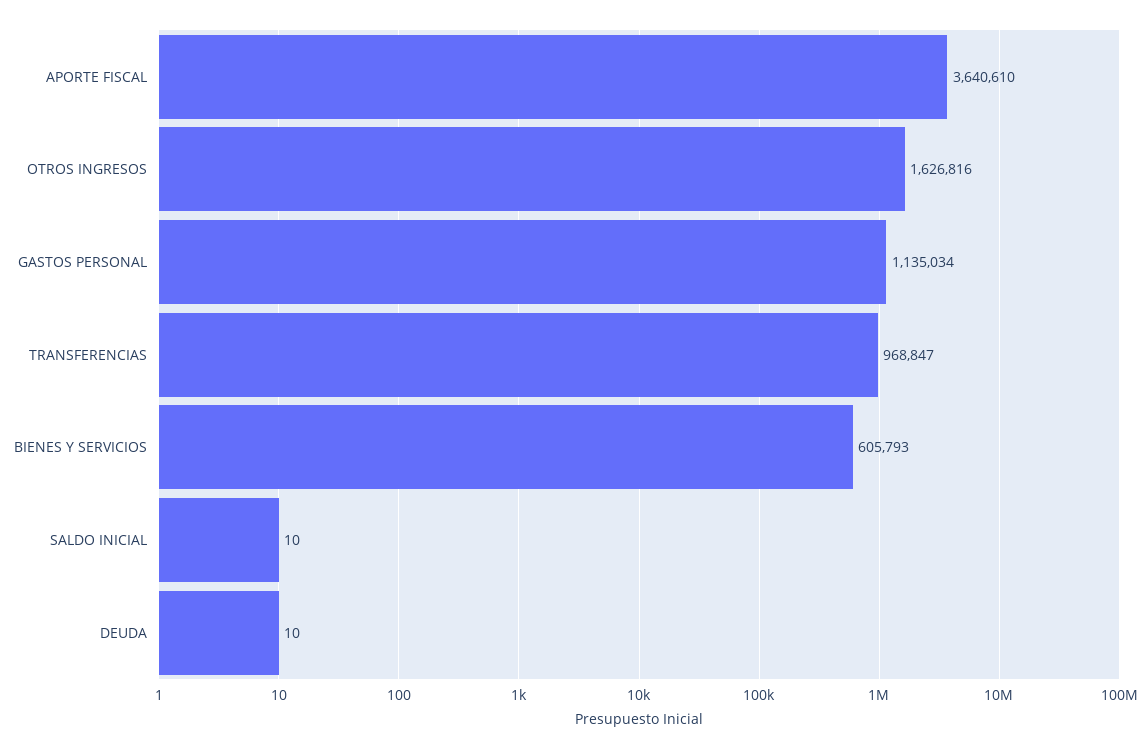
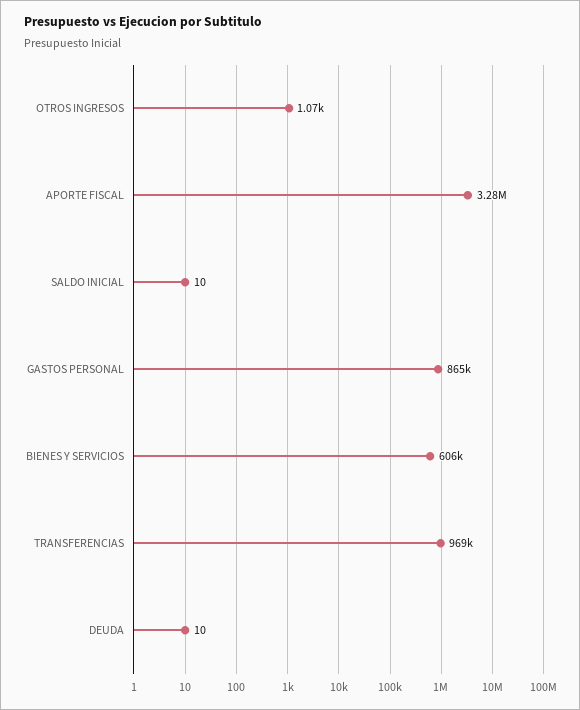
  {
-   "APORTE FISCAL": 3640610,
+   "APORTE FISCAL": 3280000,
-   "OTROS INGRESOS": 1626816,
+   "OTROS INGRESOS": 1070,
-   "GASTOS PERSONAL": 1135034,
+   "GASTOS PERSONAL": 865000,
    "TRANSFERENCIAS": 968847,
    "BIENES Y SERVICIOS": 605793,
    "SALDO INICIAL": 10,
    "DEUDA": 10
  }

